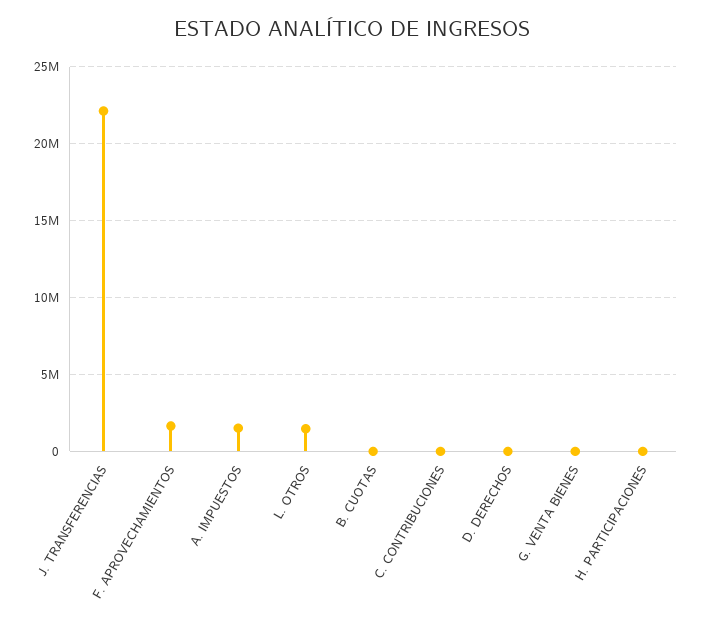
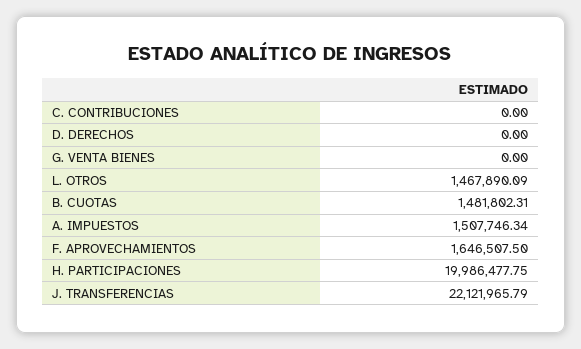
  {
    "J. TRANSFERENCIAS": 22121965.79,
    "F. APROVECHAMIENTOS": 1646507.5,
    "A. IMPUESTOS": 1507746.34,
    "L. OTROS": 1467890.09,
-   "B. CUOTAS": 0,
+   "B. CUOTAS": 1481802.31,
    "C. CONTRIBUCIONES": 0,
    "D. DERECHOS": 0,
    "G. VENTA BIENES": 0,
-   "H. PARTICIPACIONES": 0
+   "H. PARTICIPACIONES": 19986477.75
  }

